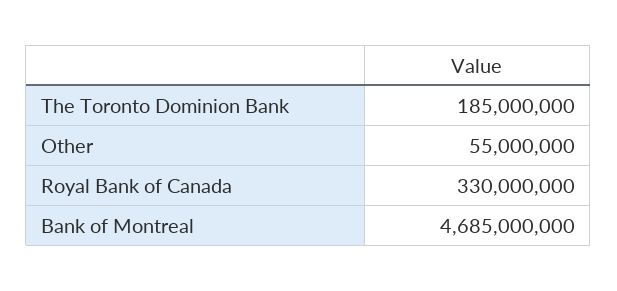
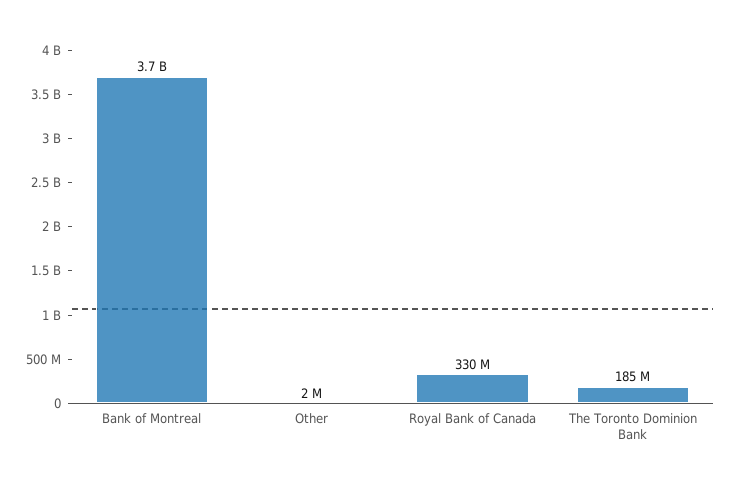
  {
    "The Toronto Dominion Bank": 185000000,
-   "Other": 55000000,
+   "Other": 2000000,
    "Royal Bank of Canada": 330000000,
-   "Bank of Montreal": 4685000000
+   "Bank of Montreal": 3700000000
  }

